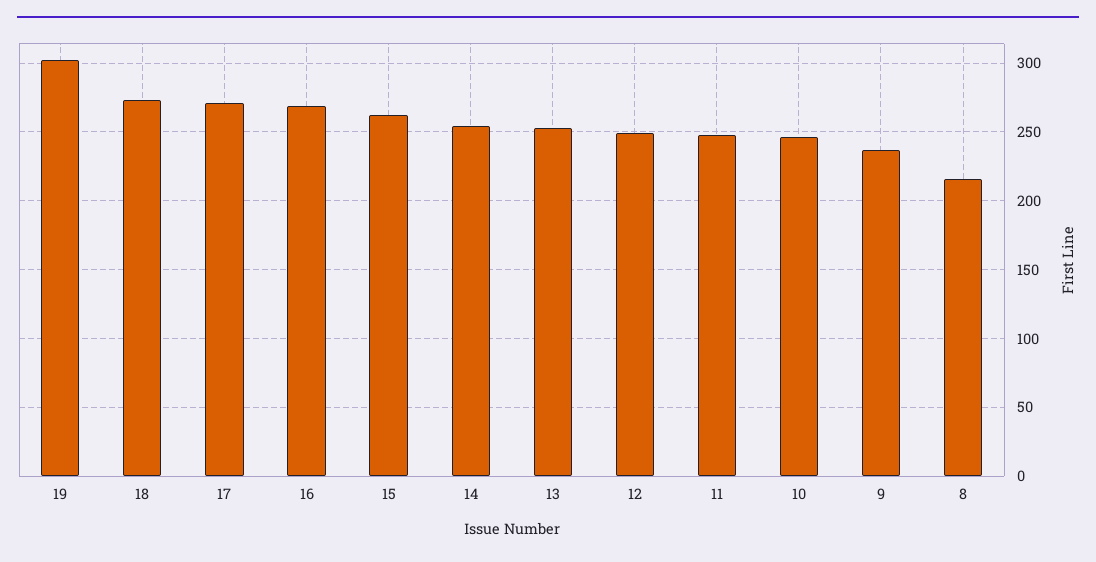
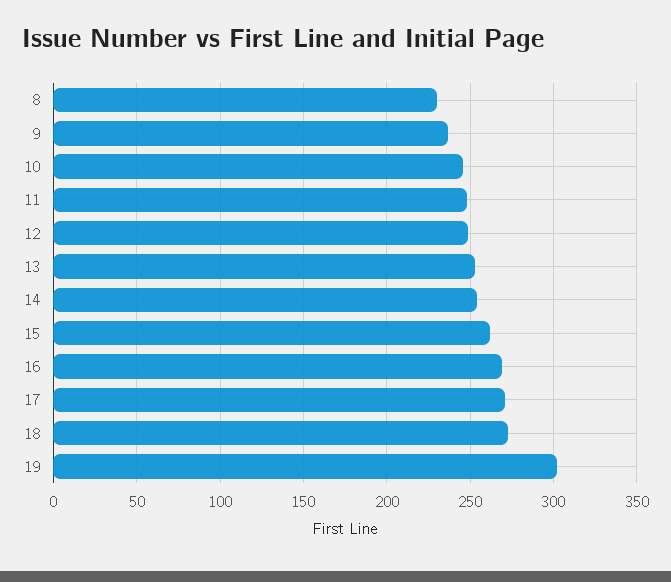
  {
    "19": 300,
    "18": 275,
    "17": 270,
    "16": 270,
    "15": 260,
    "14": 255,
    "13": 255,
    "12": 250,
    "11": 250,
    "10": 245,
    "9": 235,
-   "8": 215
+   "8": 230
  }

